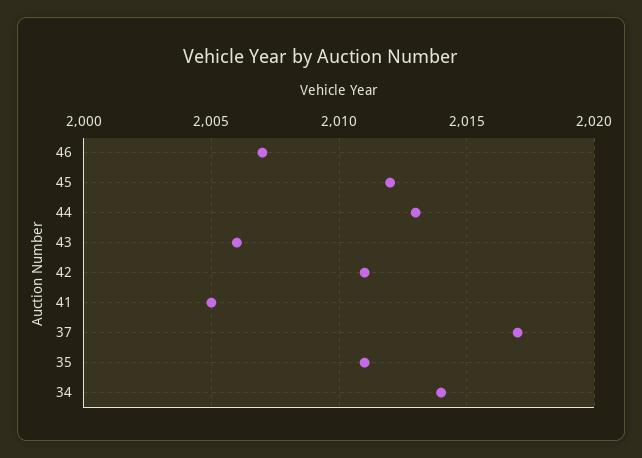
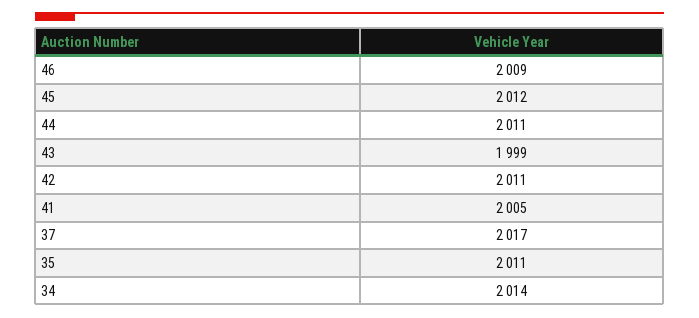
  {
-   "46": 2007,
+   "46": 2009,
    "45": 2012,
-   "44": 2013,
+   "44": 2011,
-   "43": 2006,
+   "43": 1999,
    "42": 2011,
    "41": 2005,
    "37": 2017,
    "35": 2011,
    "34": 2014
  }

